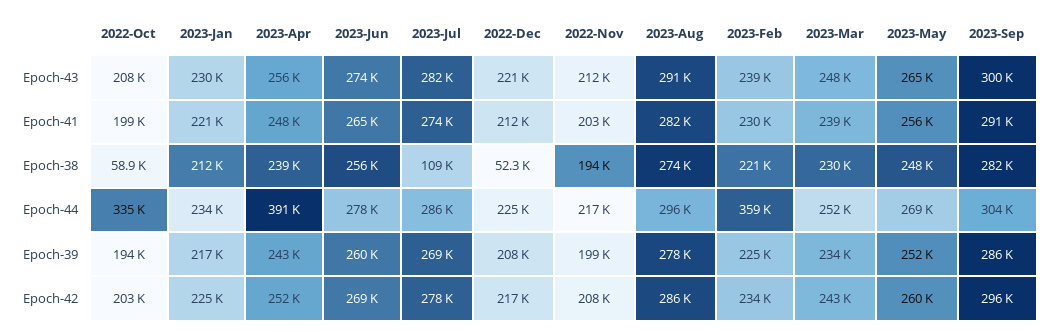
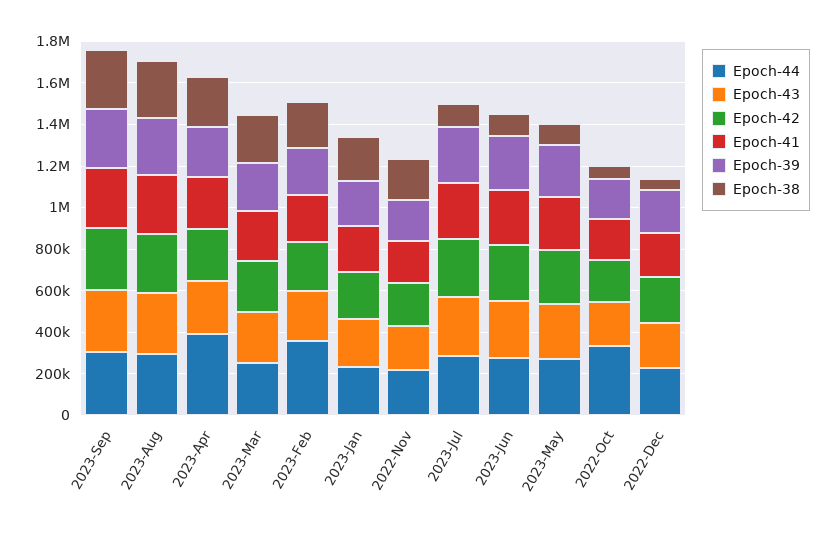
  {
    "Epoch-43": {
      "2022-Oct": 208000,
      "2023-Jan": 230000,
      "2023-Apr": 256000,
      "2023-Jun": 274000,
      "2023-Jul": 282000,
      "2022-Dec": 221000,
      "2022-Nov": 212000,
      "2023-Aug": 291000,
      "2023-Feb": 239000,
      "2023-Mar": 248000,
      "2023-May": 265000,
      "2023-Sep": 300000
    },
    "Epoch-41": {
      "2022-Oct": 199000,
      "2023-Jan": 221000,
      "2023-Apr": 248000,
      "2023-Jun": 265000,
      "2023-Jul": 274000,
      "2022-Dec": 212000,
      "2022-Nov": 203000,
      "2023-Aug": 282000,
      "2023-Feb": 230000,
      "2023-Mar": 239000,
      "2023-May": 256000,
      "2023-Sep": 291000
    },
    "Epoch-38": {
      "2022-Oct": 58900,
      "2023-Jan": 212000,
      "2023-Apr": 239000,
-     "2023-Jun": 256000,
+     "2023-Jun": 100000,
      "2023-Jul": 109000,
      "2022-Dec": 52300,
      "2022-Nov": 194000,
      "2023-Aug": 274000,
      "2023-Feb": 221000,
      "2023-Mar": 230000,
-     "2023-May": 248000,
+     "2023-May": 100000,
      "2023-Sep": 282000
    },
    "Epoch-44": {
      "2022-Oct": 335000,
      "2023-Jan": 234000,
      "2023-Apr": 391000,
      "2023-Jun": 278000,
      "2023-Jul": 286000,
      "2022-Dec": 225000,
      "2022-Nov": 217000,
      "2023-Aug": 296000,
      "2023-Feb": 359000,
      "2023-Mar": 252000,
      "2023-May": 269000,
      "2023-Sep": 304000
    },
    "Epoch-39": {
      "2022-Oct": 194000,
      "2023-Jan": 217000,
      "2023-Apr": 243000,
      "2023-Jun": 260000,
      "2023-Jul": 269000,
      "2022-Dec": 208000,
      "2022-Nov": 199000,
      "2023-Aug": 278000,
      "2023-Feb": 225000,
      "2023-Mar": 234000,
      "2023-May": 252000,
      "2023-Sep": 286000
    },
    "Epoch-42": {
      "2022-Oct": 203000,
      "2023-Jan": 225000,
      "2023-Apr": 252000,
      "2023-Jun": 269000,
      "2023-Jul": 278000,
      "2022-Dec": 217000,
      "2022-Nov": 208000,
      "2023-Aug": 286000,
      "2023-Feb": 234000,
      "2023-Mar": 243000,
      "2023-May": 260000,
      "2023-Sep": 296000
    }
  }

